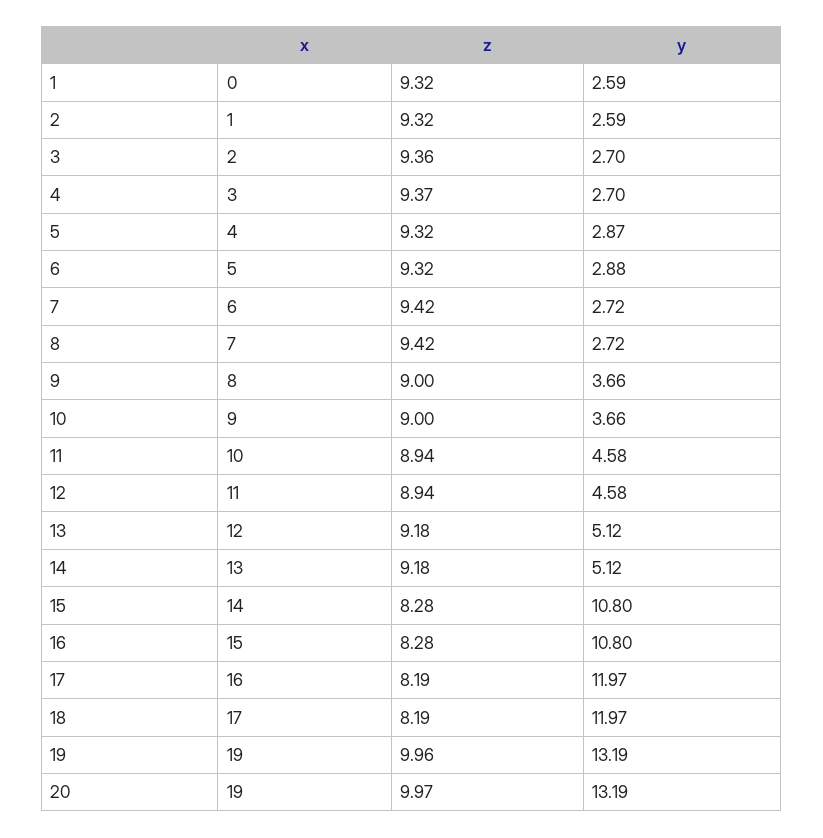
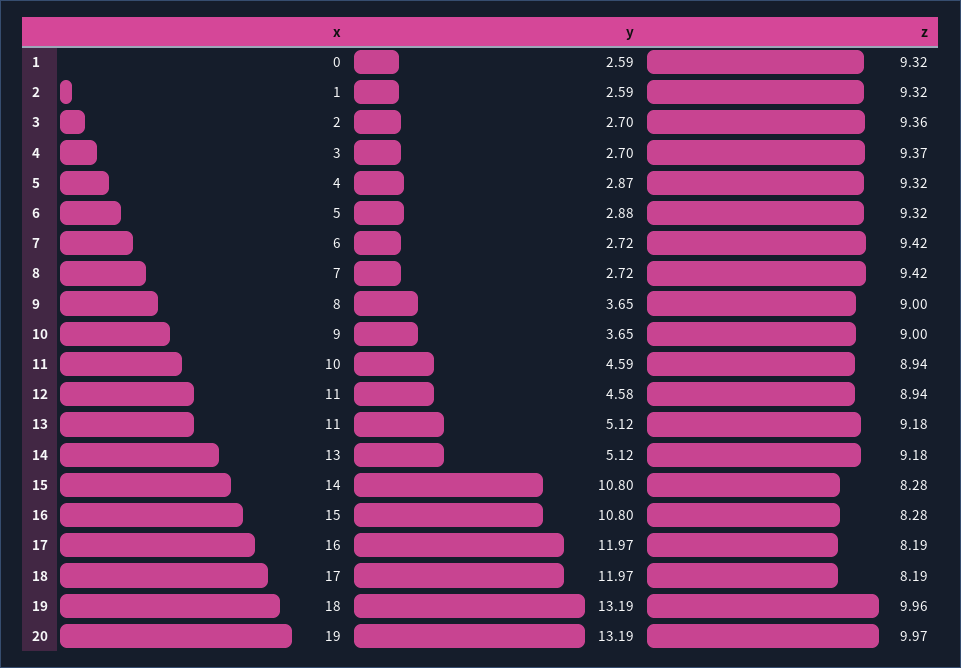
  {
    "x": {
      "1": 0,
      "2": 1,
      "3": 2,
      "4": 3,
      "5": 4,
      "6": 5,
      "7": 6,
      "8": 7,
      "9": 8,
      "10": 9,
      "11": 10,
      "12": 11,
-     "13": 12,
+     "13": 11,
      "14": 13,
      "15": 14,
      "16": 15,
      "17": 16,
      "18": 17,
-     "19": 19,
+     "19": 18,
      "20": 19
    },
    "z": {
      "1": 9.32,
      "2": 9.32,
      "3": 9.36,
      "4": 9.37,
      "5": 9.32,
      "6": 9.32,
      "7": 9.42,
      "8": 9.42,
      "9": 9,
      "10": 9,
      "11": 8.94,
      "12": 8.94,
      "13": 9.18,
      "14": 9.18,
      "15": 8.28,
      "16": 8.28,
      "17": 8.19,
      "18": 8.19,
      "19": 9.96,
      "20": 9.97
    },
    "y": {
      "1": 2.59,
      "2": 2.59,
      "3": 2.7,
      "4": 2.7,
      "5": 2.87,
      "6": 2.88,
      "7": 2.72,
      "8": 2.72,
-     "9": 3.66,
+     "9": 3.65,
-     "10": 3.66,
+     "10": 3.65,
-     "11": 4.58,
+     "11": 4.59,
      "12": 4.58,
      "13": 5.12,
      "14": 5.12,
      "15": 10.8,
      "16": 10.8,
      "17": 11.97,
      "18": 11.97,
      "19": 13.19,
      "20": 13.19
    }
  }

